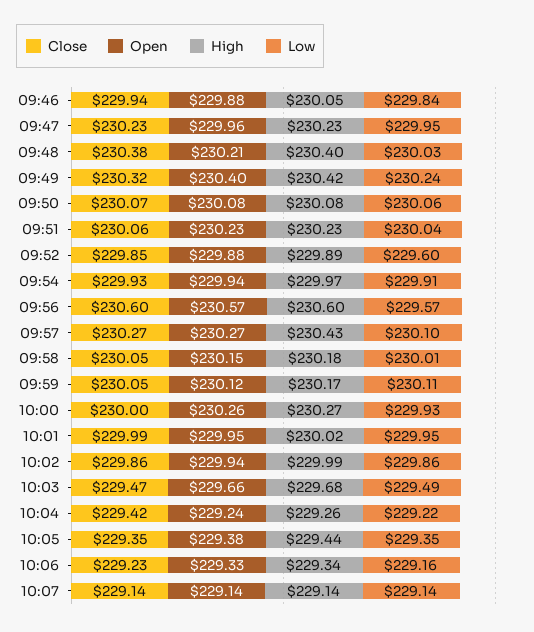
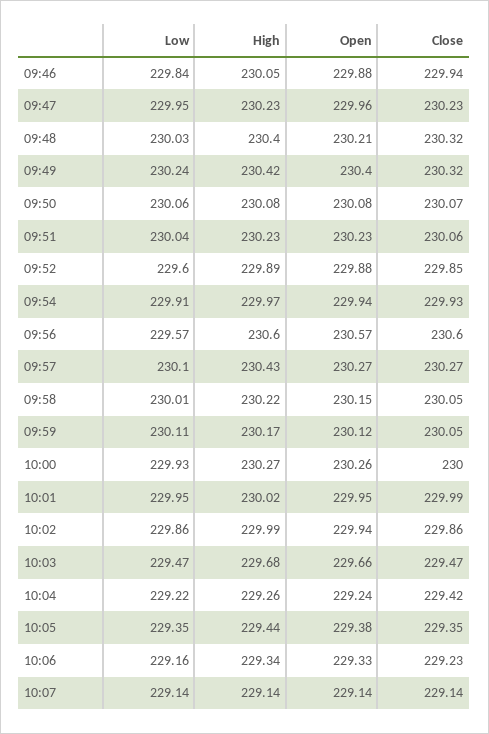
  {
    "Close": {
      "09:46": 229.94,
      "09:47": 230.23,
-     "09:48": 230.38,
+     "09:48": 230.32,
      "09:49": 230.32,
      "09:50": 230.07,
      "09:51": 230.06,
      "09:52": 229.85,
      "09:54": 229.93,
      "09:56": 230.6,
      "09:57": 230.27,
      "09:58": 230.05,
      "09:59": 230.05,
      "10:00": 230,
      "10:01": 229.99,
      "10:02": 229.86,
      "10:03": 229.47,
      "10:04": 229.42,
      "10:05": 229.35,
      "10:06": 229.23,
      "10:07": 229.14
    },
    "Open": {
      "09:46": 229.88,
      "09:47": 229.96,
      "09:48": 230.21,
      "09:49": 230.4,
      "09:50": 230.08,
      "09:51": 230.23,
      "09:52": 229.88,
      "09:54": 229.94,
      "09:56": 230.57,
      "09:57": 230.27,
      "09:58": 230.15,
      "09:59": 230.12,
      "10:00": 230.26,
      "10:01": 229.95,
      "10:02": 229.94,
      "10:03": 229.66,
      "10:04": 229.24,
      "10:05": 229.38,
      "10:06": 229.33,
      "10:07": 229.14
    },
    "High": {
      "09:46": 230.05,
      "09:47": 230.23,
      "09:48": 230.4,
      "09:49": 230.42,
      "09:50": 230.08,
      "09:51": 230.23,
      "09:52": 229.89,
      "09:54": 229.97,
      "09:56": 230.6,
      "09:57": 230.43,
-     "09:58": 230.18,
+     "09:58": 230.22,
      "09:59": 230.17,
      "10:00": 230.27,
      "10:01": 230.02,
      "10:02": 229.99,
      "10:03": 229.68,
      "10:04": 229.26,
      "10:05": 229.44,
      "10:06": 229.34,
      "10:07": 229.14
    },
    "Low": {
      "09:46": 229.84,
      "09:47": 229.95,
      "09:48": 230.03,
      "09:49": 230.24,
      "09:50": 230.06,
      "09:51": 230.04,
      "09:52": 229.6,
      "09:54": 229.91,
      "09:56": 229.57,
      "09:57": 230.1,
      "09:58": 230.01,
      "09:59": 230.11,
      "10:00": 229.93,
      "10:01": 229.95,
      "10:02": 229.86,
-     "10:03": 229.49,
+     "10:03": 229.47,
      "10:04": 229.22,
      "10:05": 229.35,
      "10:06": 229.16,
      "10:07": 229.14
    }
  }

